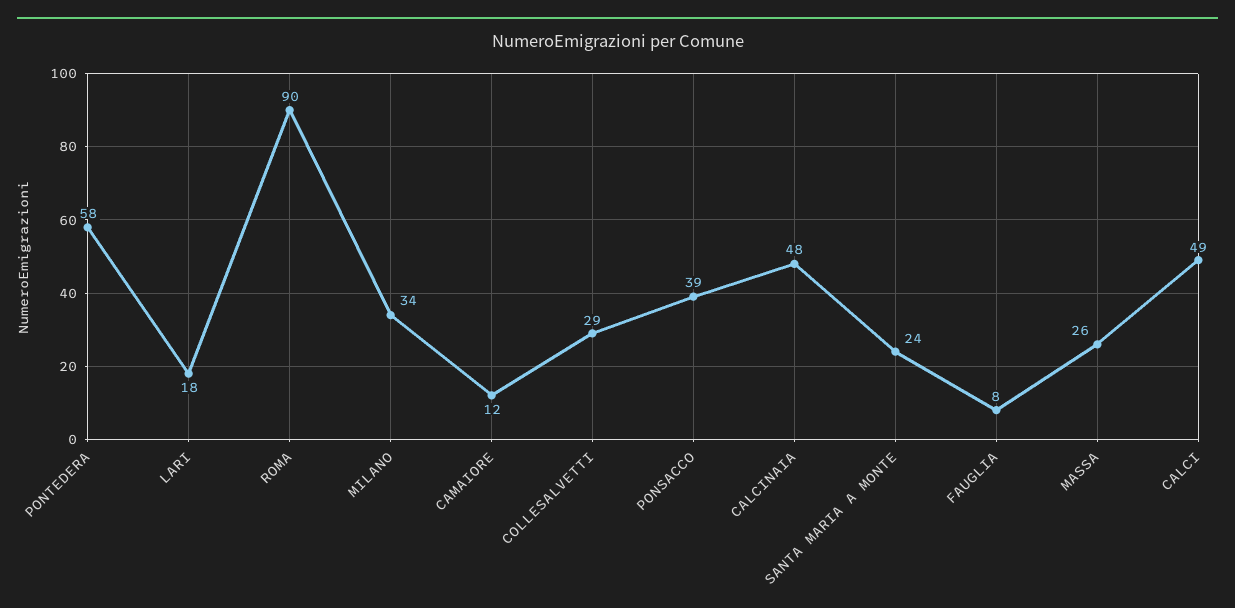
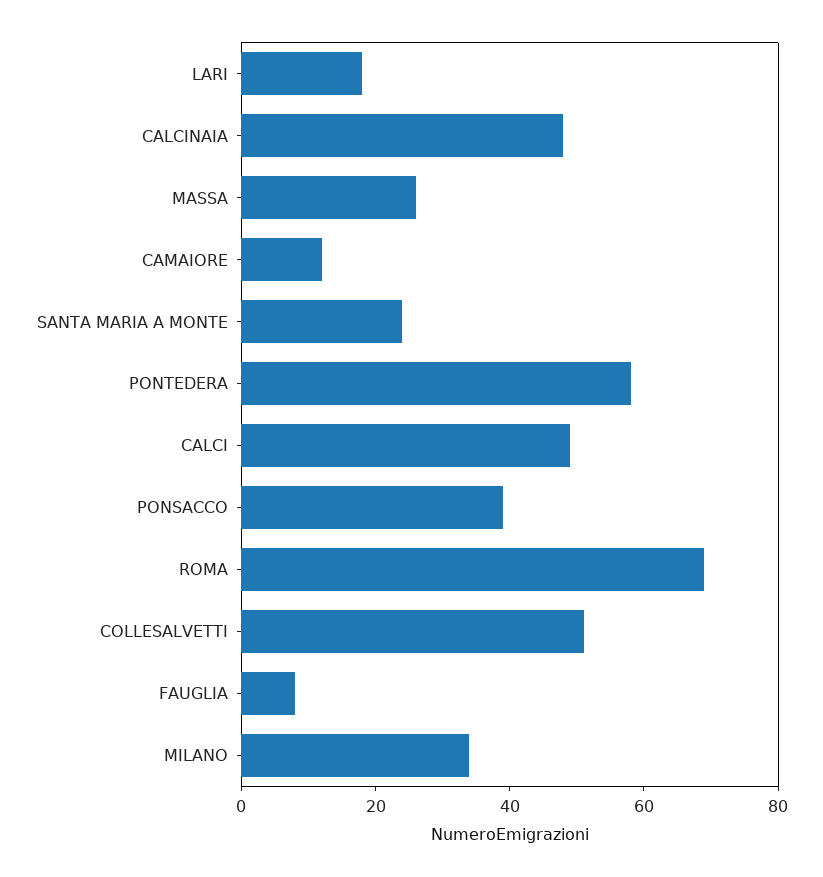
  {
    "PONTEDERA": 58,
    "LARI": 18,
-   "ROMA": 90,
+   "ROMA": 70,
    "MILANO": 34,
    "CAMAIORE": 12,
-   "COLLESALVETTI": 29,
+   "COLLESALVETTI": 50,
    "PONSACCO": 39,
    "CALCINAIA": 48,
    "SANTA MARIA A MONTE": 24,
    "FAUGLIA": 8,
    "MASSA": 26,
    "CALCI": 49
  }

